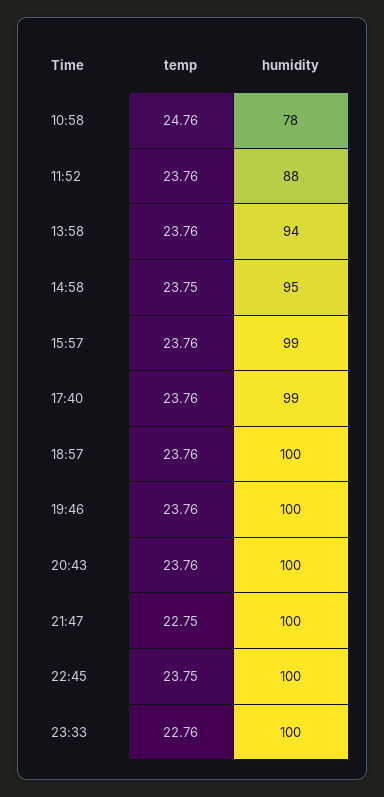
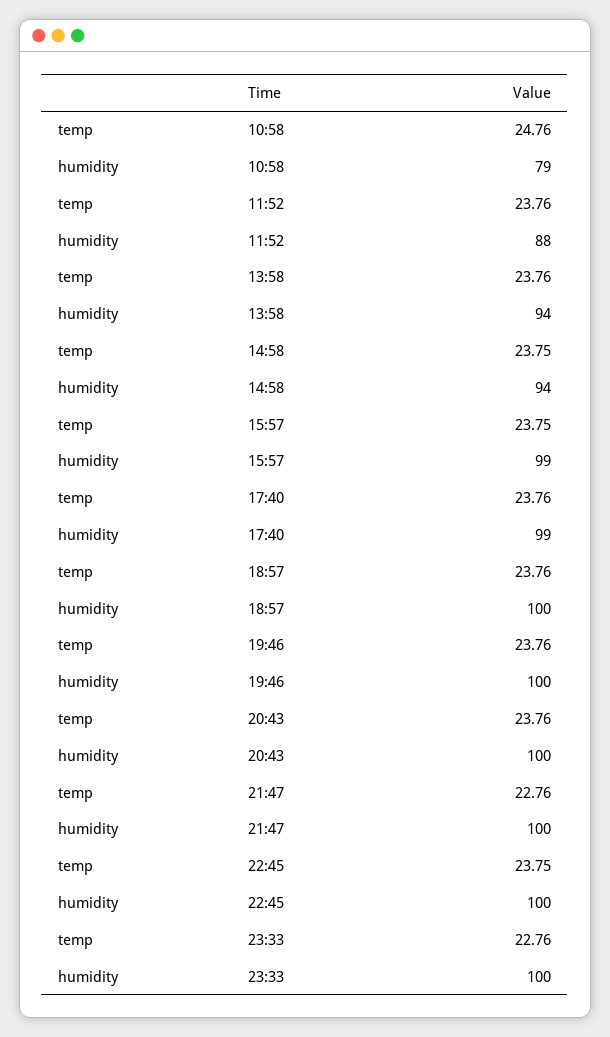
  {
    "temp": {
      "10:58": 24.76,
      "11:52": 23.76,
      "13:58": 23.76,
      "14:58": 23.75,
-     "15:57": 23.76,
+     "15:57": 23.75,
      "17:40": 23.76,
      "18:57": 23.76,
      "19:46": 23.76,
      "20:43": 23.76,
-     "21:47": 22.75,
+     "21:47": 22.76,
      "22:45": 23.75,
      "23:33": 22.76
    },
    "humidity": {
-     "10:58": 78,
+     "10:58": 79,
      "11:52": 88,
      "13:58": 94,
-     "14:58": 95,
+     "14:58": 94,
      "15:57": 99,
      "17:40": 99,
      "18:57": 100,
      "19:46": 100,
      "20:43": 100,
      "21:47": 100,
      "22:45": 100,
      "23:33": 100
    }
  }

